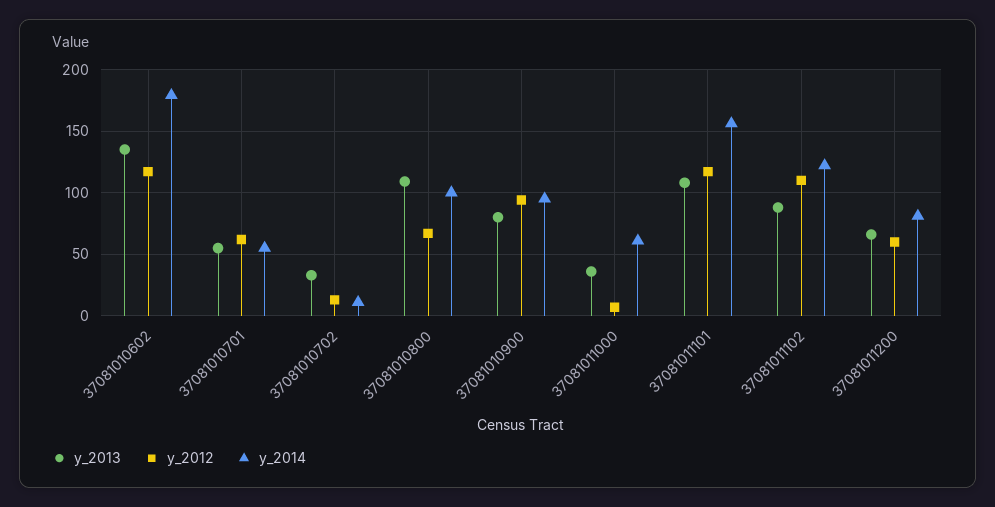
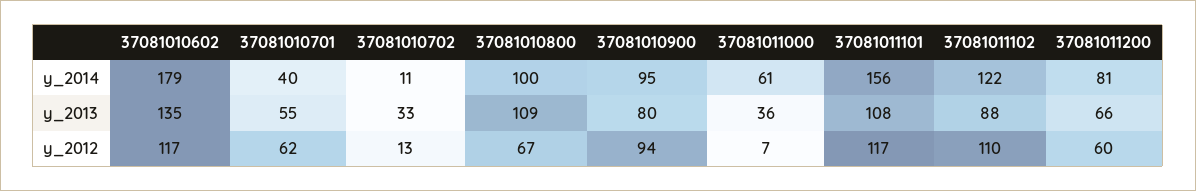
  {
    "y_2013": {
      "37081010602": 135,
      "37081010701": 55,
      "37081010702": 33,
      "37081010800": 109,
      "37081010900": 80,
      "37081011000": 36,
      "37081011101": 108,
      "37081011102": 88,
      "37081011200": 66
    },
    "y_2012": {
      "37081010602": 117,
      "37081010701": 62,
      "37081010702": 13,
      "37081010800": 67,
      "37081010900": 94,
      "37081011000": 7,
      "37081011101": 117,
      "37081011102": 110,
      "37081011200": 60
    },
    "y_2014": {
      "37081010602": 179,
-     "37081010701": 55,
+     "37081010701": 40,
      "37081010702": 11,
      "37081010800": 100,
      "37081010900": 95,
      "37081011000": 61,
      "37081011101": 156,
      "37081011102": 122,
      "37081011200": 81
    }
  }

